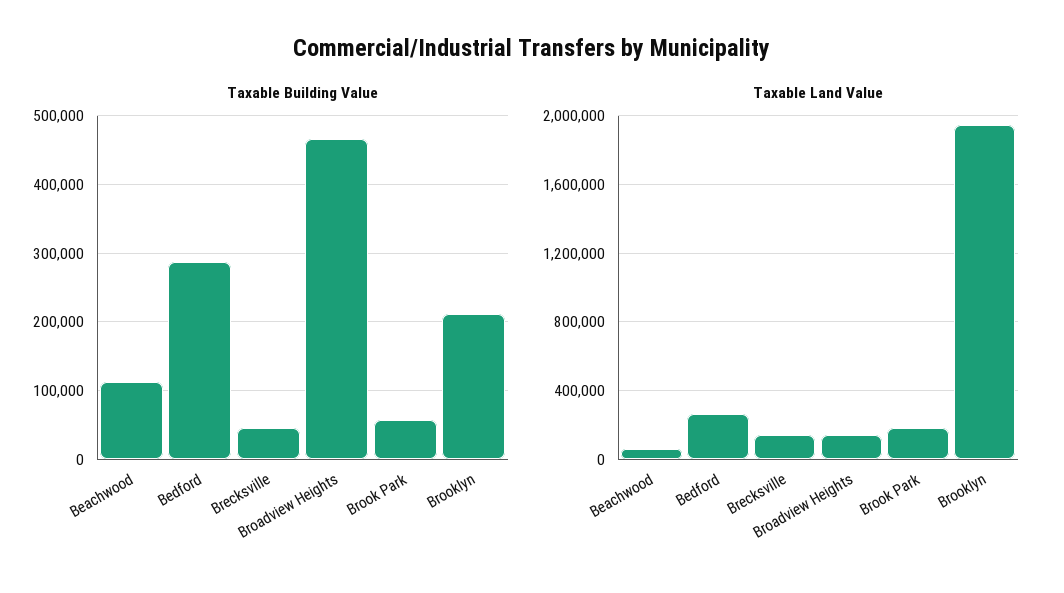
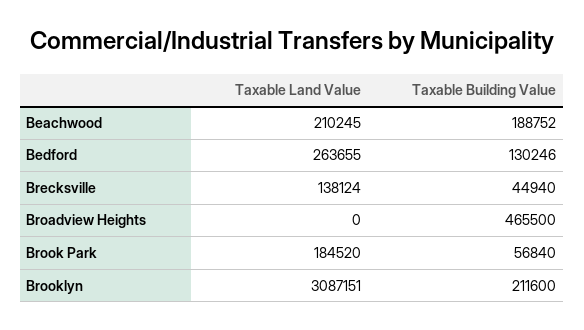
  {
    "Taxable Building Value": {
-     "Beachwood": 110000,
+     "Beachwood": 188752,
-     "Bedford": 290000,
+     "Bedford": 130246,
      "Brecksville": 44940,
      "Broadview Heights": 465500,
      "Brook Park": 56840,
      "Brooklyn": 211600
    },
    "Taxable Land Value": {
-     "Beachwood": 50000,
+     "Beachwood": 210245,
      "Bedford": 263655,
      "Brecksville": 138124,
-     "Broadview Heights": 150000,
+     "Broadview Heights": 0,
      "Brook Park": 184520,
-     "Brooklyn": 1950000
+     "Brooklyn": 3087151
    }
  }

